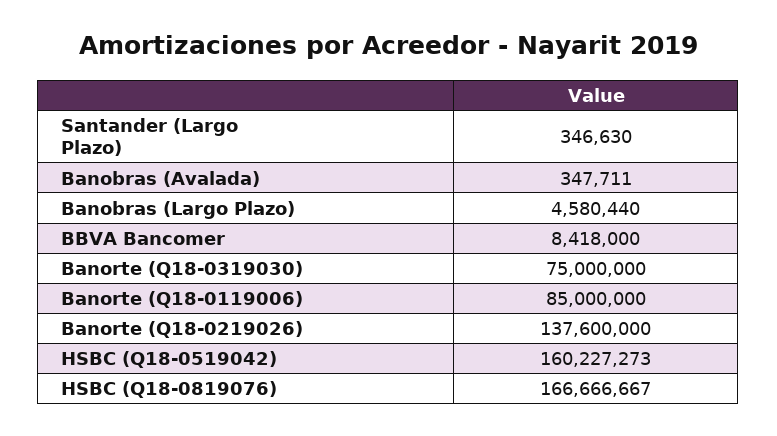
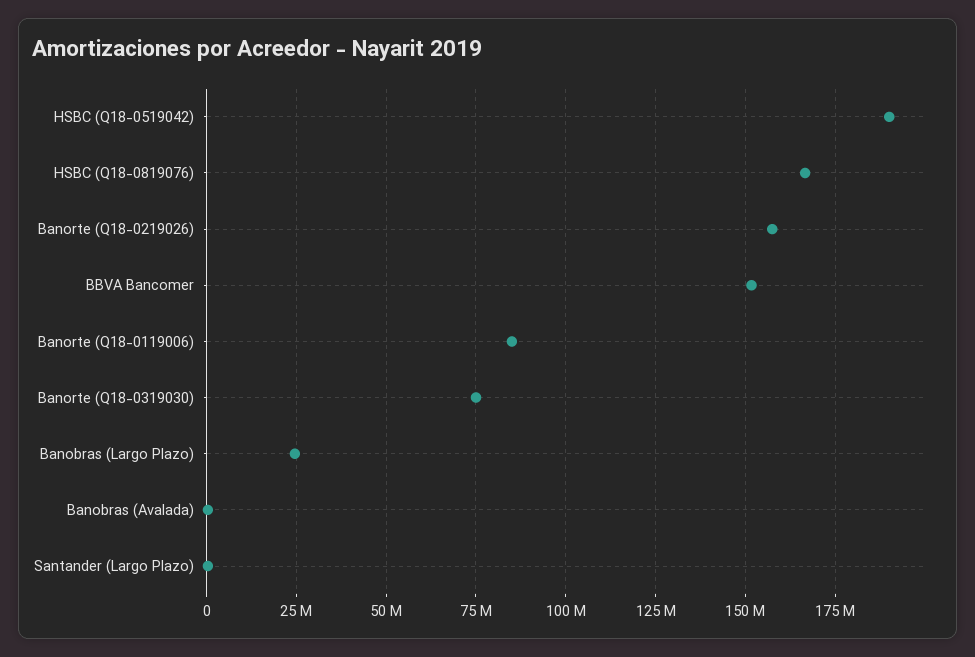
  {
    "Santander (Largo Plazo)": 346630,
    "Banobras (Avalada)": 347711,
-   "Banobras (Largo Plazo)": 4580440,
+   "Banobras (Largo Plazo)": 25000000,
-   "BBVA Bancomer": 8418000,
+   "BBVA Bancomer": 152500000,
    "Banorte (Q18-0319030)": 75000000,
    "Banorte (Q18-0119006)": 85000000,
-   "Banorte (Q18-0219026)": 137600000,
+   "Banorte (Q18-0219026)": 157500000,
-   "HSBC (Q18-0519042)": 160227273,
+   "HSBC (Q18-0519042)": 190000000,
    "HSBC (Q18-0819076)": 166666667
  }

